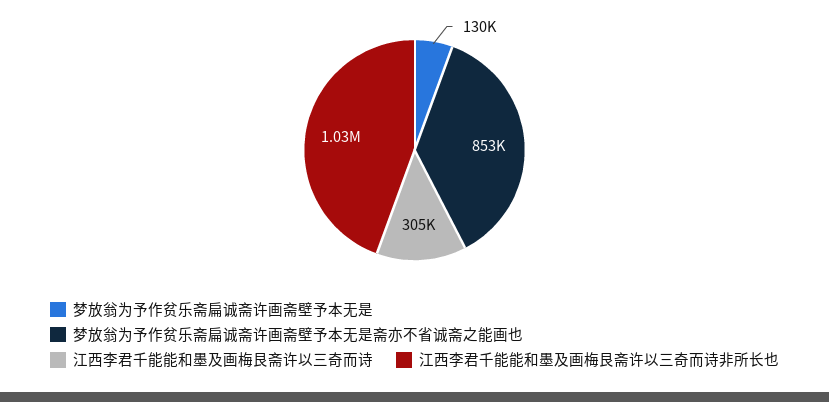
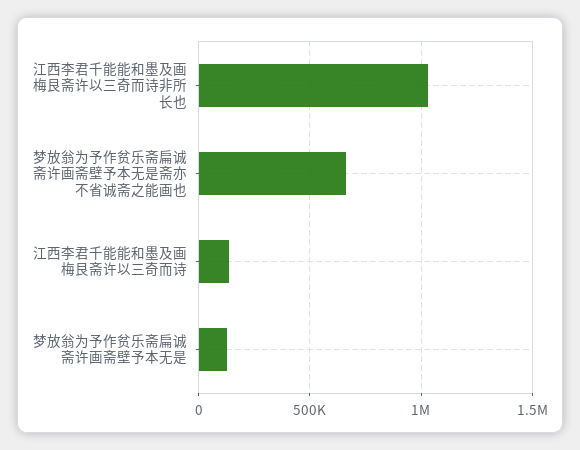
  {
    "梦放翁为予作贫乐斋扁诚斋许画斋壁予本无是": 130000,
-   "梦放翁为予作贫乐斋扁诚斋许画斋壁予本无是斋亦不省诚斋之能画也": 853000,
+   "梦放翁为予作贫乐斋扁诚斋许画斋壁予本无是斋亦不省诚斋之能画也": 650000,
-   "江西李君千能能和墨及画梅艮斋许以三奇而诗": 305000,
+   "江西李君千能能和墨及画梅艮斋许以三奇而诗": 150000,
    "江西李君千能能和墨及画梅艮斋许以三奇而诗非所长也": 1030000
  }

